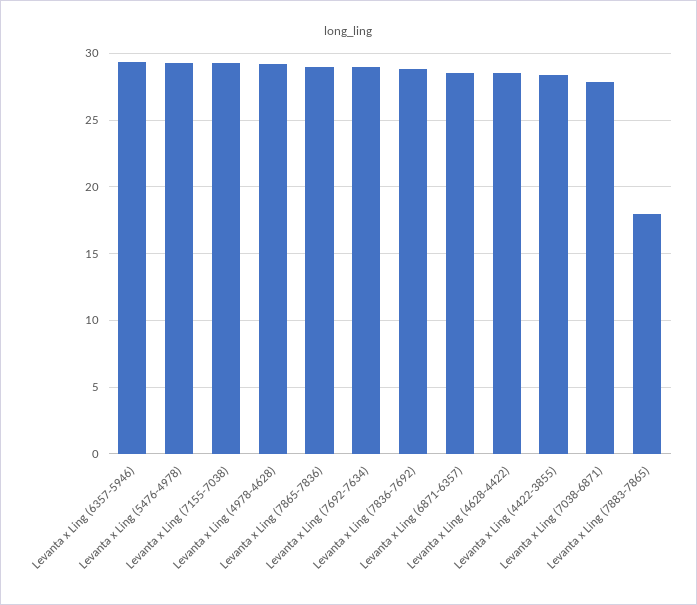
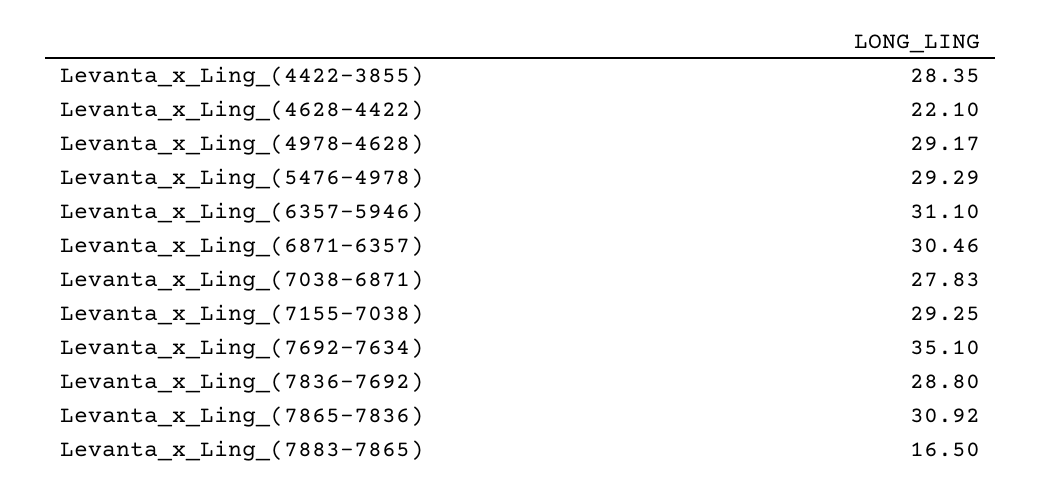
  {
-   "Levanta x Ling (6357-5946)": 29.5,
+   "Levanta x Ling (6357-5946)": 31.1,
    "Levanta x Ling (5476-4978)": 29.29,
    "Levanta x Ling (7155-7038)": 29.25,
    "Levanta x Ling (4978-4628)": 29.17,
-   "Levanta x Ling (7865-7836)": 29,
+   "Levanta x Ling (7865-7836)": 30.92,
-   "Levanta x Ling (7692-7634)": 29,
+   "Levanta x Ling (7692-7634)": 35.1,
    "Levanta x Ling (7836-7692)": 28.8,
-   "Levanta x Ling (6871-6357)": 28.5,
+   "Levanta x Ling (6871-6357)": 30.46,
-   "Levanta x Ling (4628-4422)": 28.5,
+   "Levanta x Ling (4628-4422)": 22.1,
    "Levanta x Ling (4422-3855)": 28.35,
    "Levanta x Ling (7038-6871)": 27.83,
-   "Levanta x Ling (7883-7865)": 18
+   "Levanta x Ling (7883-7865)": 16.5
  }

